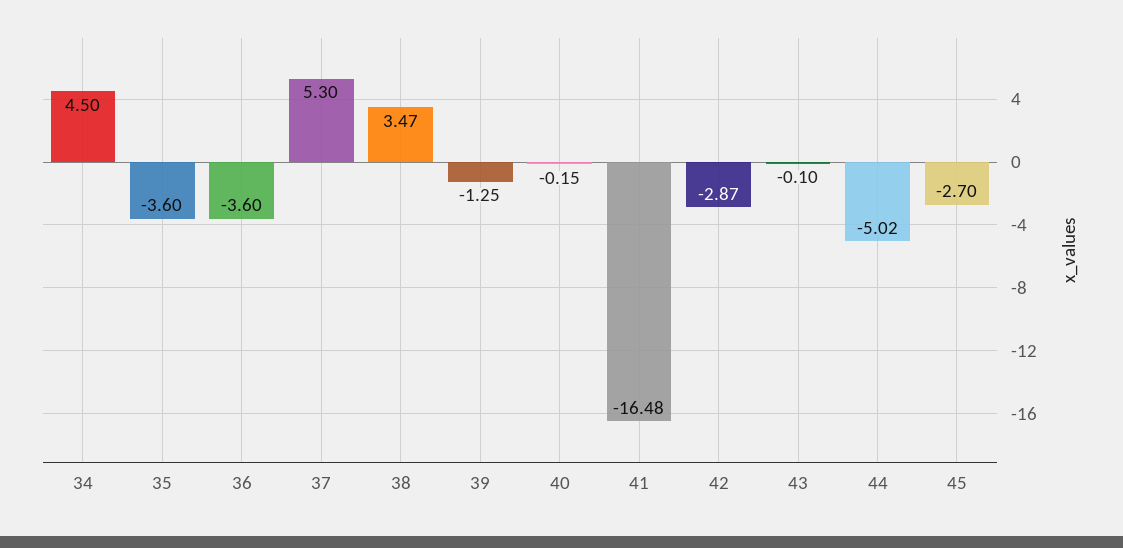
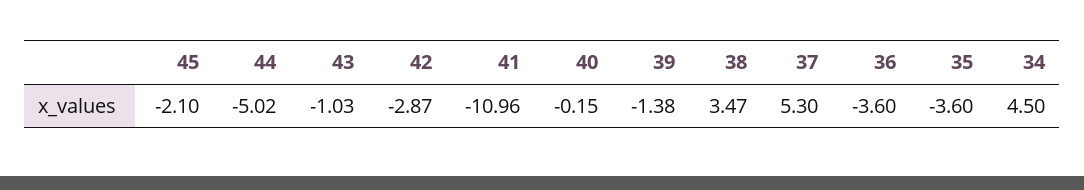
  {
    "34": 4.5,
    "35": -3.6,
    "36": -3.6,
    "37": 5.3,
    "38": 3.47,
-   "39": -1.25,
+   "39": -1.38,
    "40": -0.15,
-   "41": -16.48,
+   "41": -10.96,
    "42": -2.87,
-   "43": -0.1,
+   "43": -1.03,
    "44": -5.02,
-   "45": -2.7
+   "45": -2.1
  }

